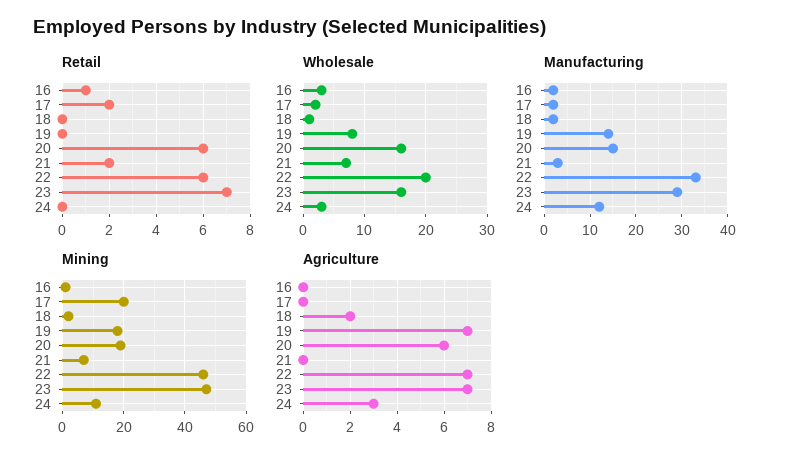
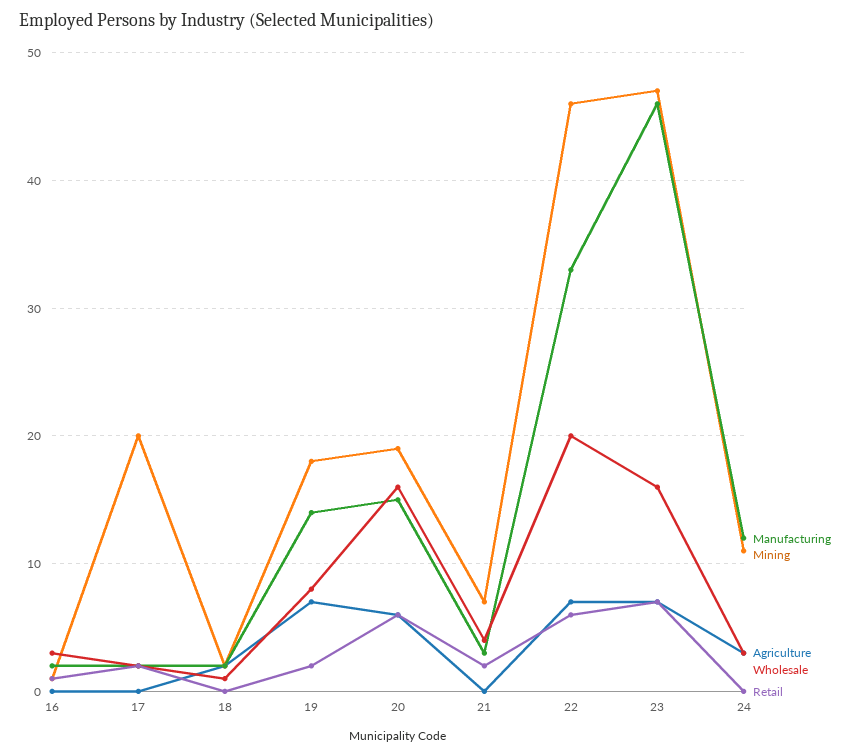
  {
    "Retail": {
      "16": 1,
      "17": 2,
      "18": 0,
-     "19": 0,
+     "19": 2,
      "20": 6,
      "21": 2,
      "22": 6,
      "23": 7,
      "24": 0
    },
    "Wholesale": {
      "16": 3,
      "17": 2,
      "18": 1,
      "19": 8,
      "20": 16,
-     "21": 7,
+     "21": 4,
      "22": 20,
      "23": 16,
      "24": 3
    },
    "Manufacturing": {
      "16": 2,
      "17": 2,
      "18": 2,
      "19": 14,
      "20": 15,
      "21": 3,
      "22": 33,
-     "23": 30,
+     "23": 46,
      "24": 12
    },
    "Mining": {
      "16": 1,
      "17": 20,
      "18": 2,
      "19": 18,
      "20": 19,
      "21": 7,
      "22": 46,
      "23": 47,
      "24": 11
    },
    "Agriculture": {
      "16": 0,
      "17": 0,
      "18": 2,
      "19": 7,
      "20": 6,
      "21": 0,
      "22": 7,
      "23": 7,
      "24": 3
    }
  }

